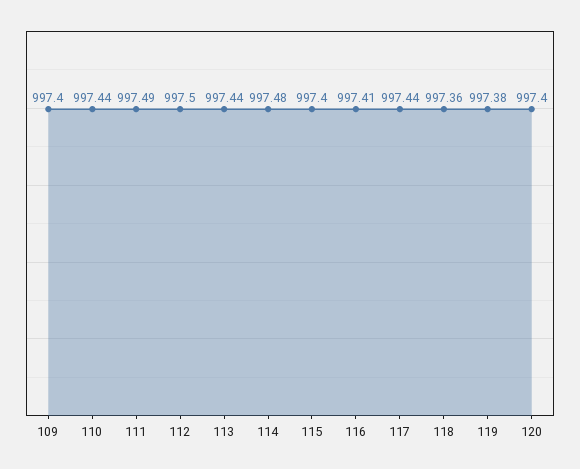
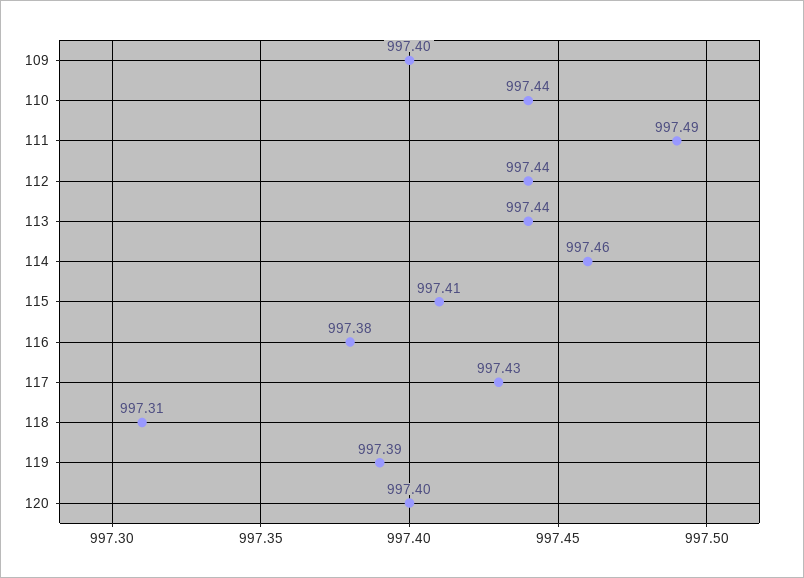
  {
    "109": 997.4,
    "110": 997.44,
    "111": 997.49,
-   "112": 997.5,
+   "112": 997.44,
    "113": 997.44,
-   "114": 997.48,
+   "114": 997.46,
-   "115": 997.4,
+   "115": 997.41,
-   "116": 997.41,
+   "116": 997.38,
-   "117": 997.44,
+   "117": 997.43,
-   "118": 997.36,
+   "118": 997.31,
-   "119": 997.38,
+   "119": 997.39,
    "120": 997.4
  }

